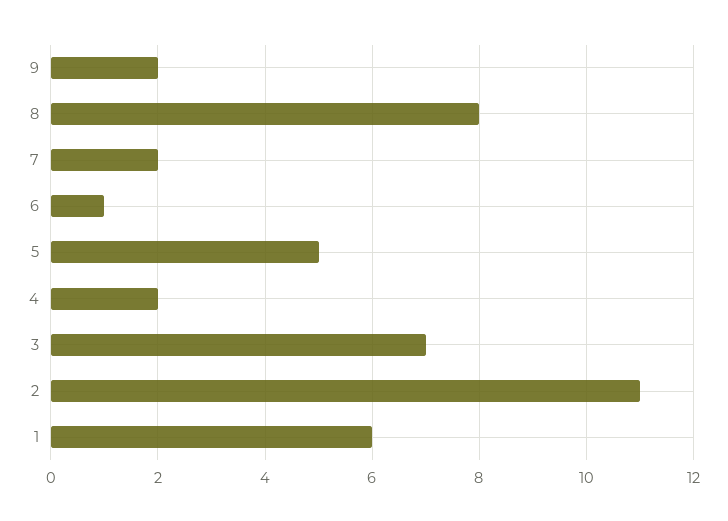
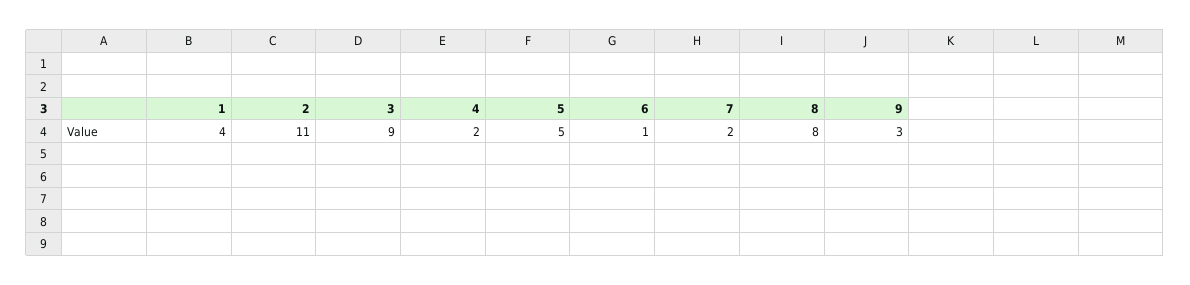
  {
-   "9": 2,
+   "9": 3,
    "8": 8,
    "7": 2,
    "6": 1,
    "5": 5,
    "4": 2,
-   "3": 7,
+   "3": 9,
    "2": 11,
-   "1": 6
+   "1": 4
  }

